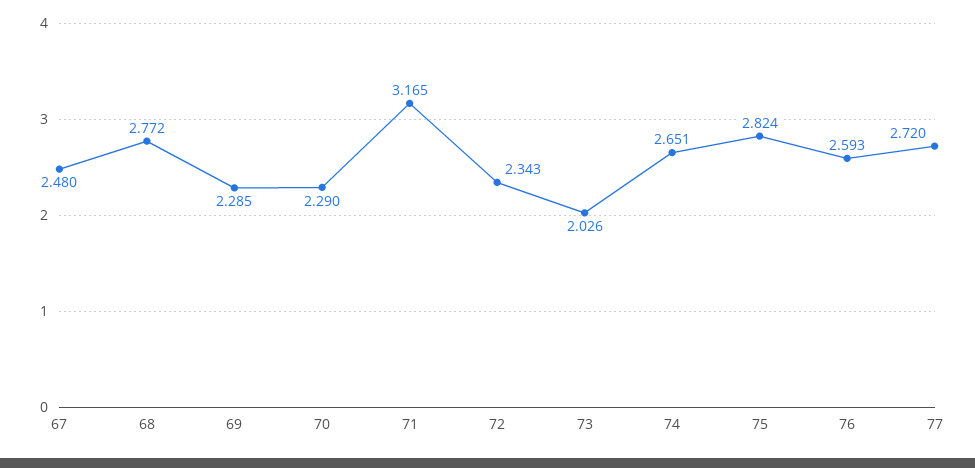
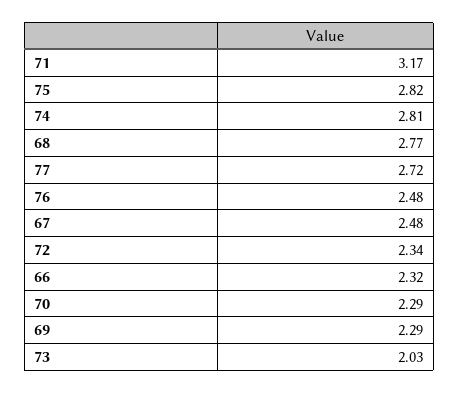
  {
    "67": 2.48,
    "68": 2.772,
    "69": 2.285,
    "70": 2.29,
    "71": 3.165,
    "72": 2.343,
    "73": 2.026,
-   "74": 2.651,
+   "74": 2.81,
    "75": 2.824,
-   "76": 2.593,
+   "76": 2.48,
-   "77": 2.72
+   "77": 2.72,
+   "66": 2.32
  }

